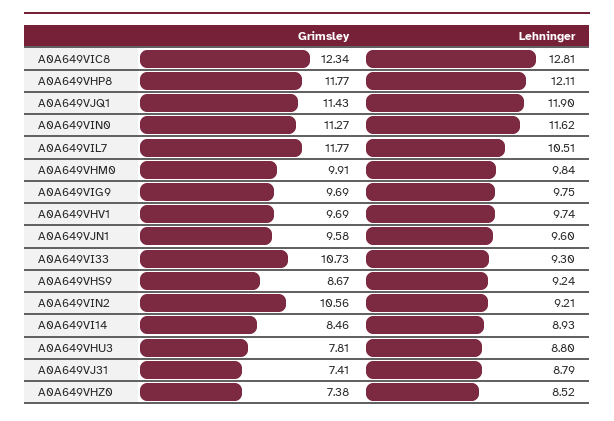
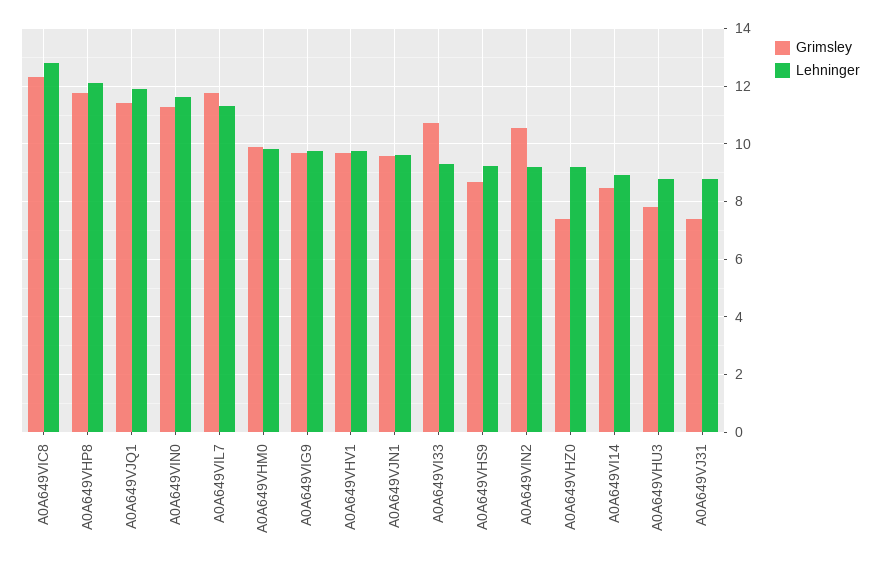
  {
    "Grimsley": {
      "A0A649VIC8": 12.34,
      "A0A649VHP8": 11.77,
      "A0A649VJQ1": 11.43,
      "A0A649VIN0": 11.27,
      "A0A649VIL7": 11.77,
      "A0A649VHM0": 9.91,
      "A0A649VIG9": 9.69,
      "A0A649VHV1": 9.69,
      "A0A649VJN1": 9.58,
      "A0A649VI33": 10.73,
      "A0A649VHS9": 8.67,
      "A0A649VIN2": 10.56,
      "A0A649VI14": 8.46,
      "A0A649VHU3": 7.81,
      "A0A649VJ31": 7.41,
      "A0A649VHZ0": 7.38
    },
    "Lehninger": {
      "A0A649VIC8": 12.81,
      "A0A649VHP8": 12.11,
      "A0A649VJQ1": 11.9,
      "A0A649VIN0": 11.62,
-     "A0A649VIL7": 10.51,
+     "A0A649VIL7": 11.25,
      "A0A649VHM0": 9.84,
      "A0A649VIG9": 9.75,
      "A0A649VHV1": 9.74,
      "A0A649VJN1": 9.6,
      "A0A649VI33": 9.3,
      "A0A649VHS9": 9.24,
      "A0A649VIN2": 9.21,
      "A0A649VI14": 8.93,
      "A0A649VHU3": 8.8,
      "A0A649VJ31": 8.79,
-     "A0A649VHZ0": 8.52
+     "A0A649VHZ0": 9.25
    }
  }

